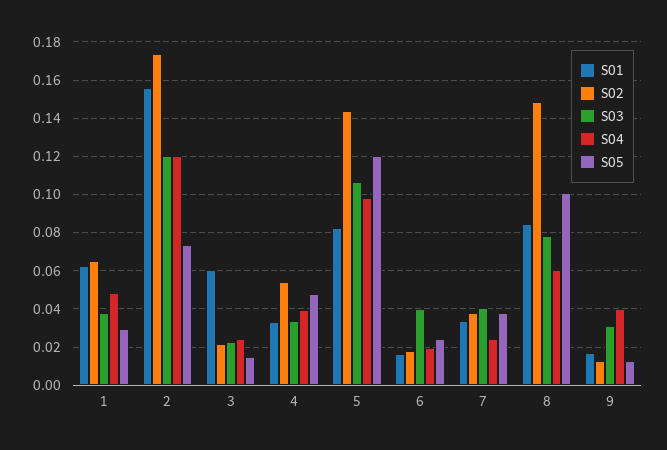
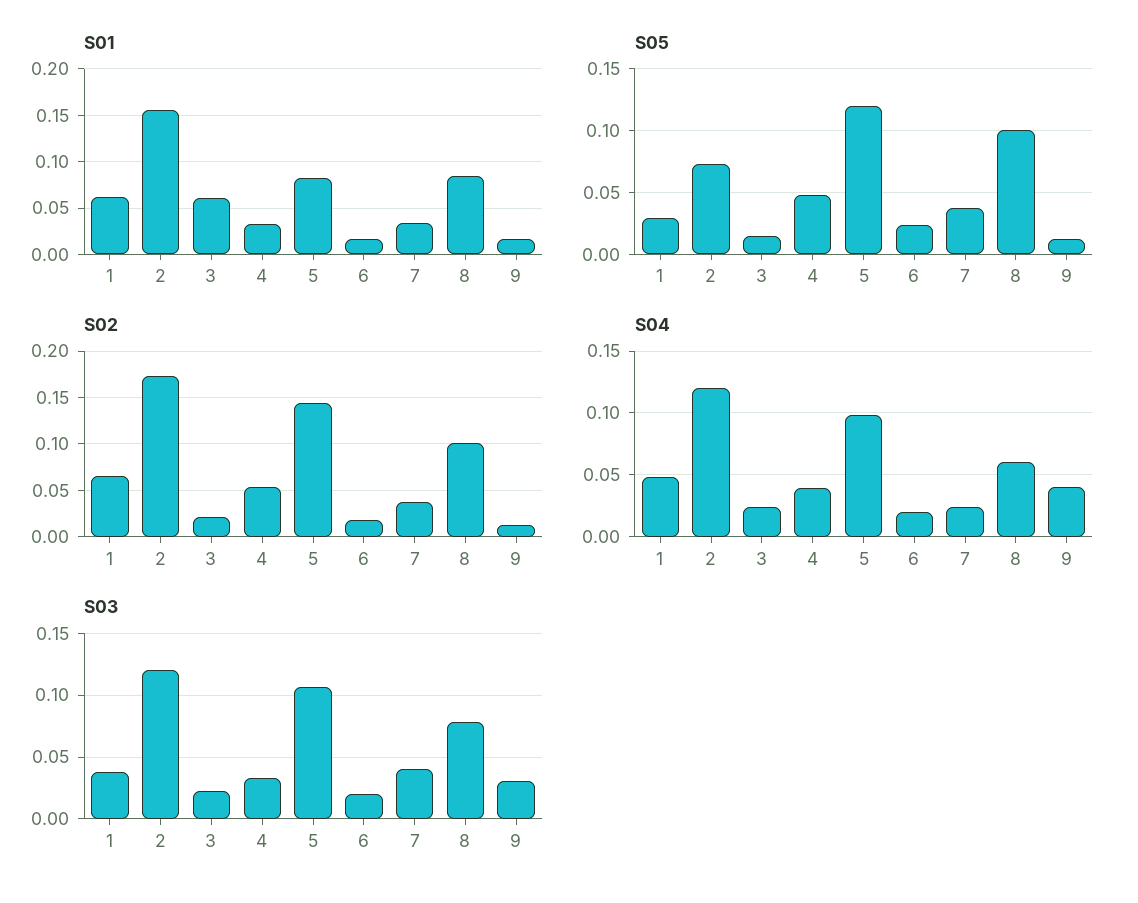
  {
    "S01": {
      "1": 0.06,
      "2": 0.155,
      "3": 0.06,
      "4": 0.035,
      "5": 0.08,
      "6": 0.015,
      "7": 0.035,
      "8": 0.085,
      "9": 0.015
    },
    "S02": {
      "1": 0.065,
      "2": 0.175,
      "3": 0.02,
      "4": 0.055,
      "5": 0.145,
      "6": 0.02,
      "7": 0.04,
-     "8": 0.15,
+     "8": 0.1,
      "9": 0.015
    },
    "S03": {
      "1": 0.04,
      "2": 0.12,
      "3": 0.025,
      "4": 0.035,
      "5": 0.105,
-     "6": 0.04,
+     "6": 0.02,
      "7": 0.04,
      "8": 0.08,
      "9": 0.03
    },
    "S04": {
      "1": 0.05,
      "2": 0.12,
      "3": 0.025,
      "4": 0.04,
      "5": 0.1,
      "6": 0.02,
      "7": 0.025,
      "8": 0.06,
      "9": 0.04
    },
    "S05": {
      "1": 0.03,
      "2": 0.075,
      "3": 0.015,
      "4": 0.05,
      "5": 0.12,
      "6": 0.025,
      "7": 0.04,
      "8": 0.1,
      "9": 0.015
    }
  }

